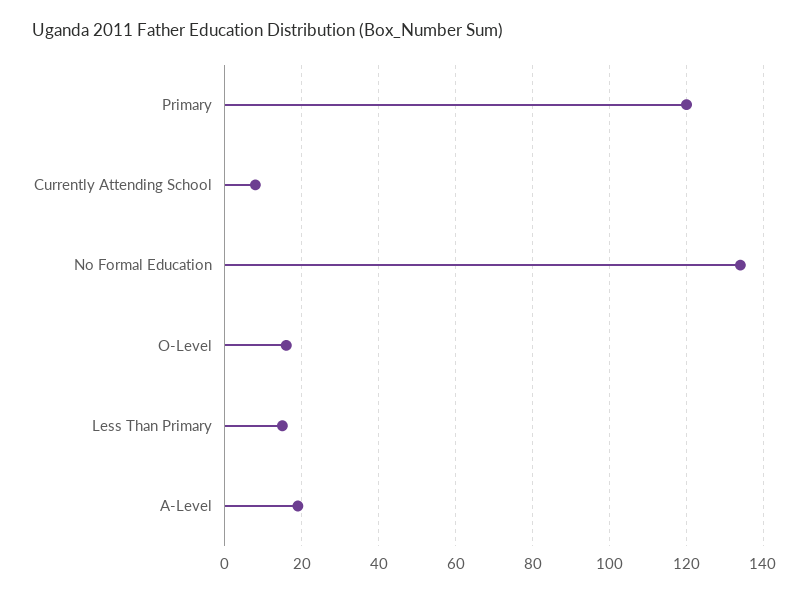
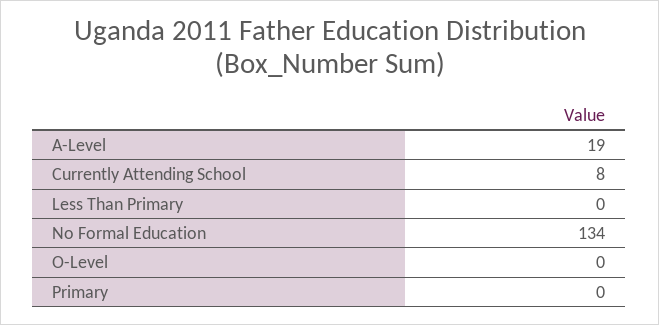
  {
-   "Primary": 120,
+   "Primary": 0,
    "Currently Attending School": 8,
    "No Formal Education": 134,
-   "O-Level": 15,
+   "O-Level": 0,
-   "Less Than Primary": 15,
+   "Less Than Primary": 0,
    "A-Level": 19
  }

